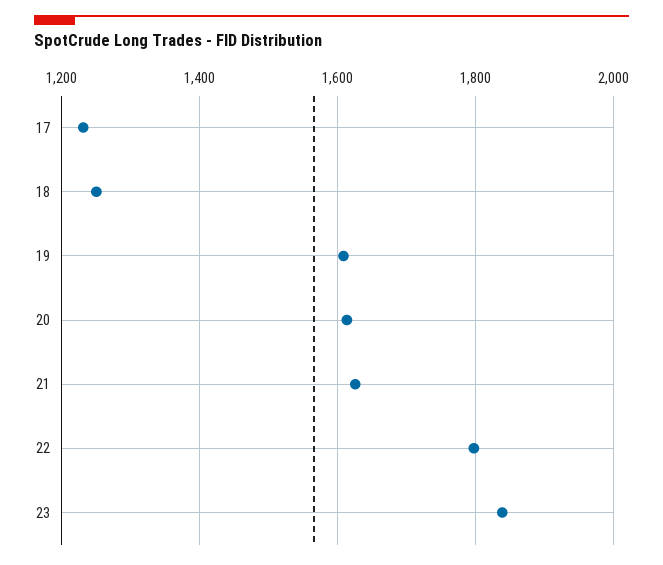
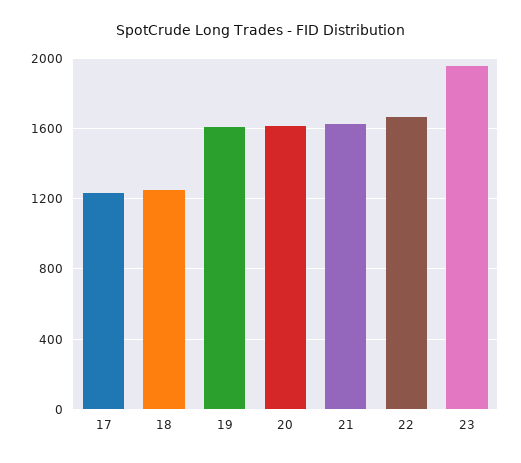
  {
    "17": 1240,
    "18": 1260,
    "19": 1600,
    "20": 1620,
    "21": 1620,
-   "22": 1800,
+   "22": 1650,
-   "23": 1840
+   "23": 1950
  }

